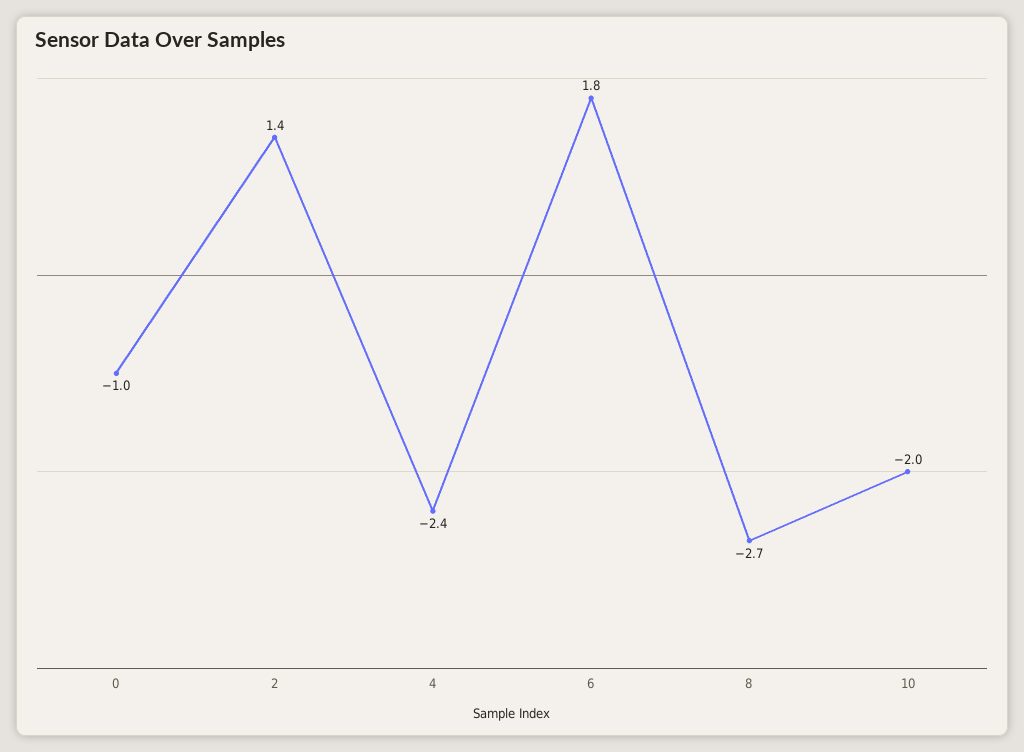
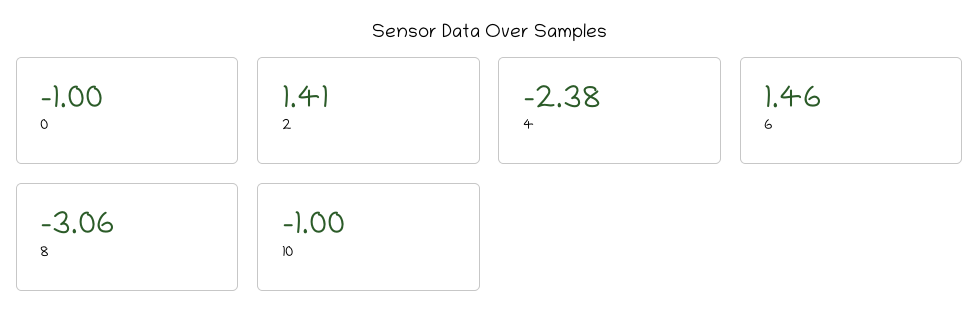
  {
    "0": -1,
    "2": 1.41,
    "4": -2.38,
-   "6": 1.8,
+   "6": 1.46,
-   "8": -2.7,
+   "8": -3.06,
-   "10": -2
+   "10": -1
  }

